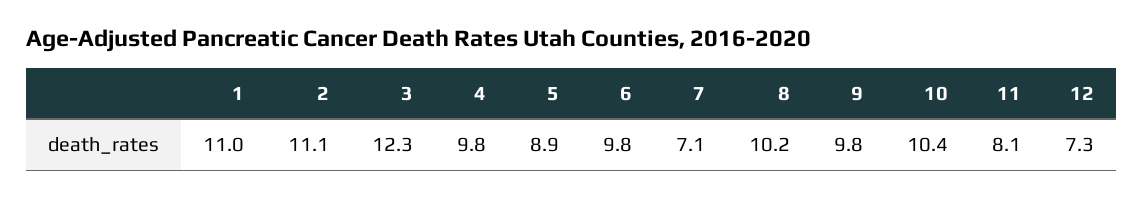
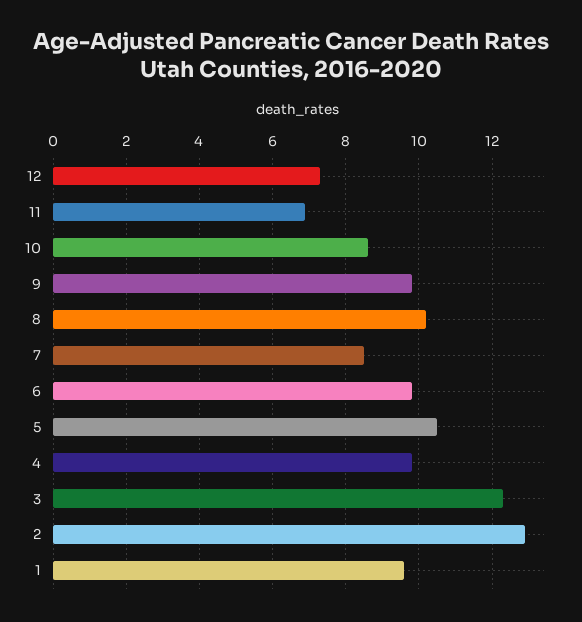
  {
-   "1": 11,
+   "1": 9.5,
-   "2": 11.1,
+   "2": 13,
    "3": 12.3,
    "4": 9.8,
-   "5": 8.9,
+   "5": 10.5,
    "6": 9.8,
-   "7": 7.1,
+   "7": 8.5,
    "8": 10.2,
    "9": 9.8,
-   "10": 10.4,
+   "10": 8.5,
-   "11": 8.1,
+   "11": 7,
    "12": 7.3
  }

